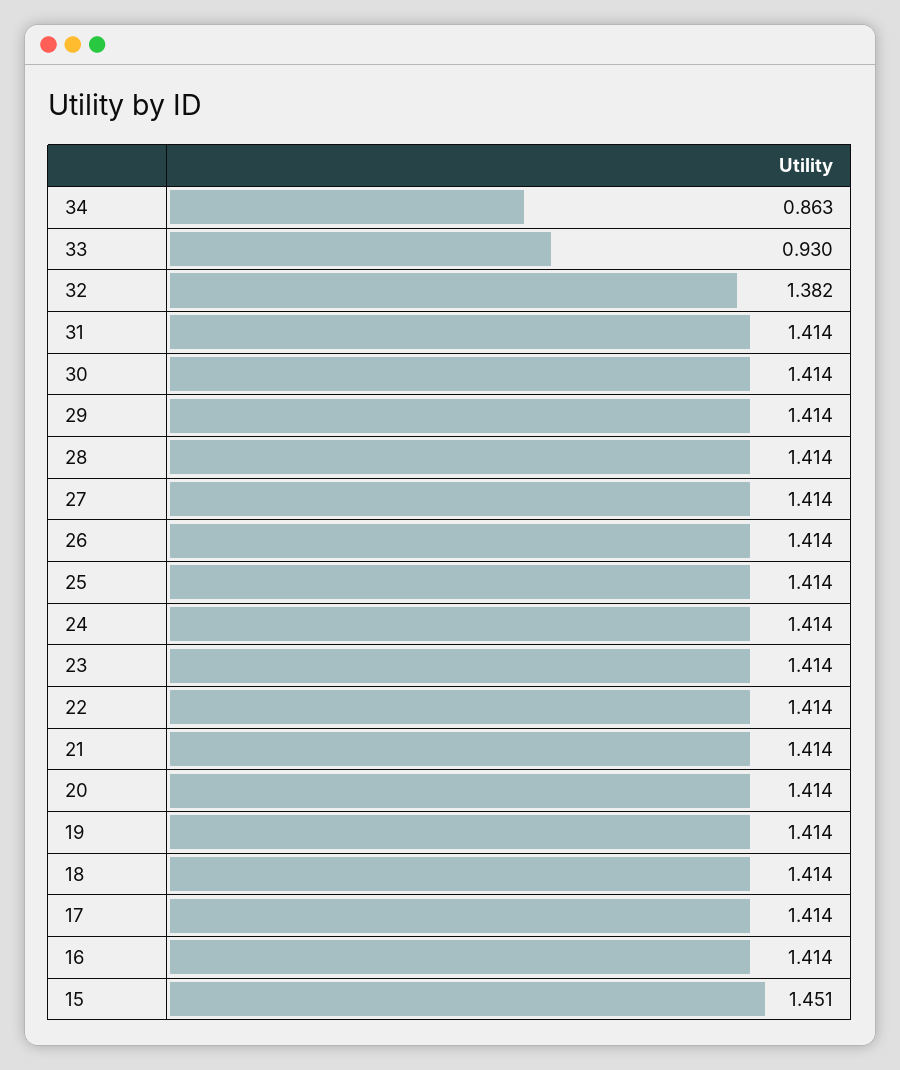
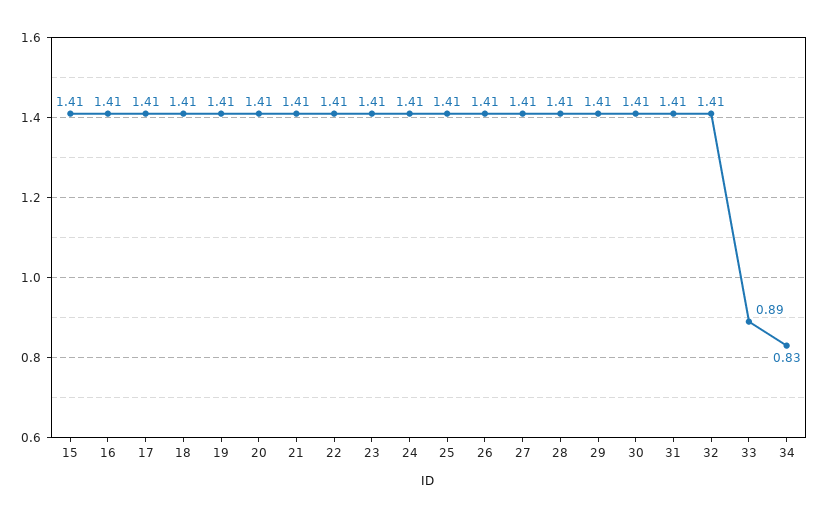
  {
-   "34": 0.863,
+   "34": 0.83,
-   "33": 0.93,
+   "33": 0.89,
-   "32": 1.382,
+   "32": 1.41,
    "31": 1.414,
    "30": 1.414,
    "29": 1.414,
    "28": 1.414,
    "27": 1.414,
    "26": 1.414,
    "25": 1.414,
    "24": 1.414,
    "23": 1.414,
    "22": 1.414,
    "21": 1.414,
    "20": 1.414,
    "19": 1.414,
    "18": 1.414,
    "17": 1.414,
    "16": 1.414,
-   "15": 1.451
+   "15": 1.41
  }

